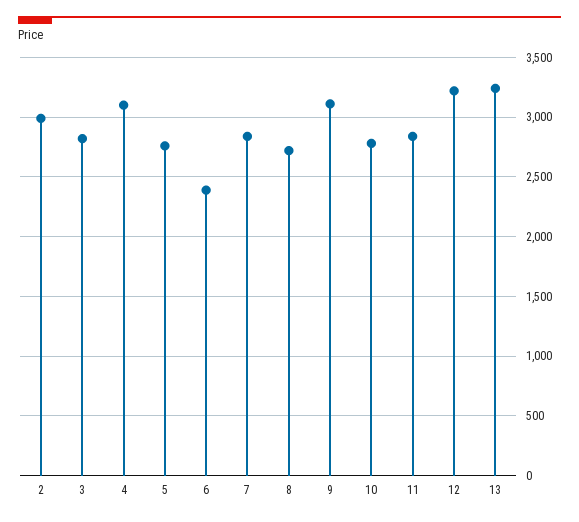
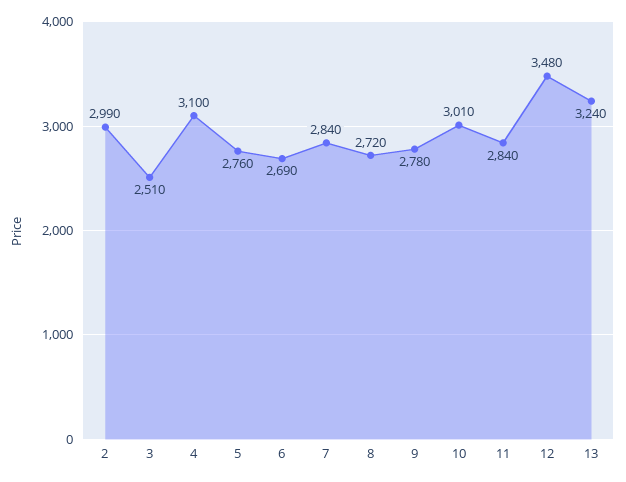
  {
    "2": 2990,
-   "3": 2800,
+   "3": 2510,
    "4": 3100,
    "5": 2760,
-   "6": 2400,
+   "6": 2690,
    "7": 2840,
    "8": 2720,
-   "9": 3100,
+   "9": 2780,
-   "10": 2800,
+   "10": 3010,
    "11": 2840,
-   "12": 3200,
+   "12": 3480,
    "13": 3240
  }

